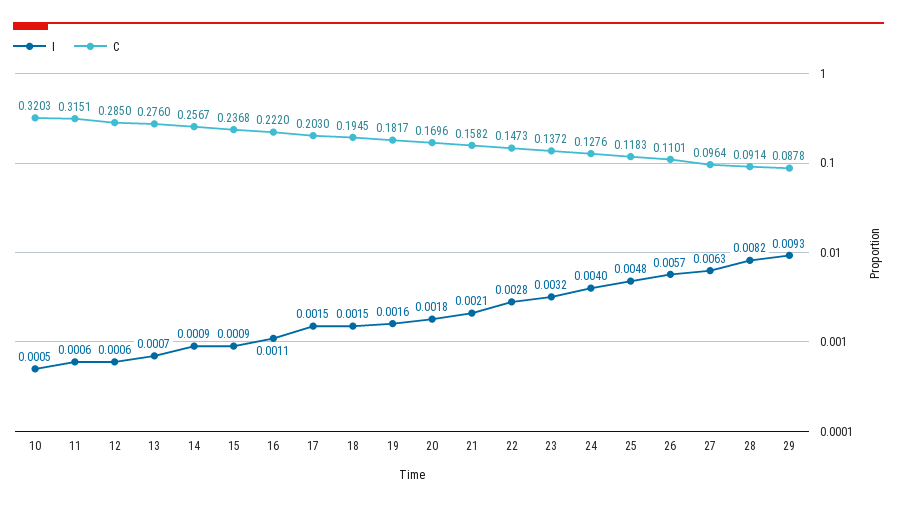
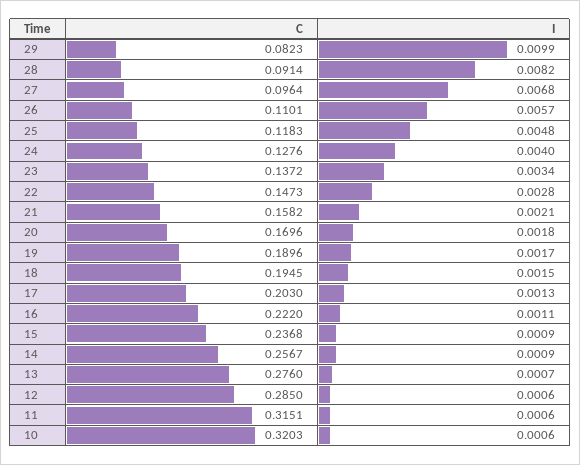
  {
    "I": {
-     "10": 0.0005,
+     "10": 0.0006,
      "11": 0.0006,
      "12": 0.0006,
      "13": 0.0007,
      "14": 0.0009,
      "15": 0.0009,
      "16": 0.0011,
-     "17": 0.0015,
+     "17": 0.0013,
      "18": 0.0015,
-     "19": 0.0016,
+     "19": 0.0017,
      "20": 0.0018,
      "21": 0.0021,
      "22": 0.0028,
-     "23": 0.0032,
+     "23": 0.0034,
      "24": 0.004,
      "25": 0.0048,
      "26": 0.0057,
-     "27": 0.0063,
+     "27": 0.0068,
      "28": 0.0082,
-     "29": 0.0093
+     "29": 0.0099
    },
    "C": {
      "10": 0.3203,
      "11": 0.3151,
      "12": 0.285,
      "13": 0.276,
      "14": 0.2567,
      "15": 0.2368,
      "16": 0.222,
      "17": 0.203,
      "18": 0.1945,
-     "19": 0.1817,
+     "19": 0.1896,
      "20": 0.1696,
      "21": 0.1582,
      "22": 0.1473,
      "23": 0.1372,
      "24": 0.1276,
      "25": 0.1183,
      "26": 0.1101,
      "27": 0.0964,
      "28": 0.0914,
-     "29": 0.0878
+     "29": 0.0823
    }
  }

